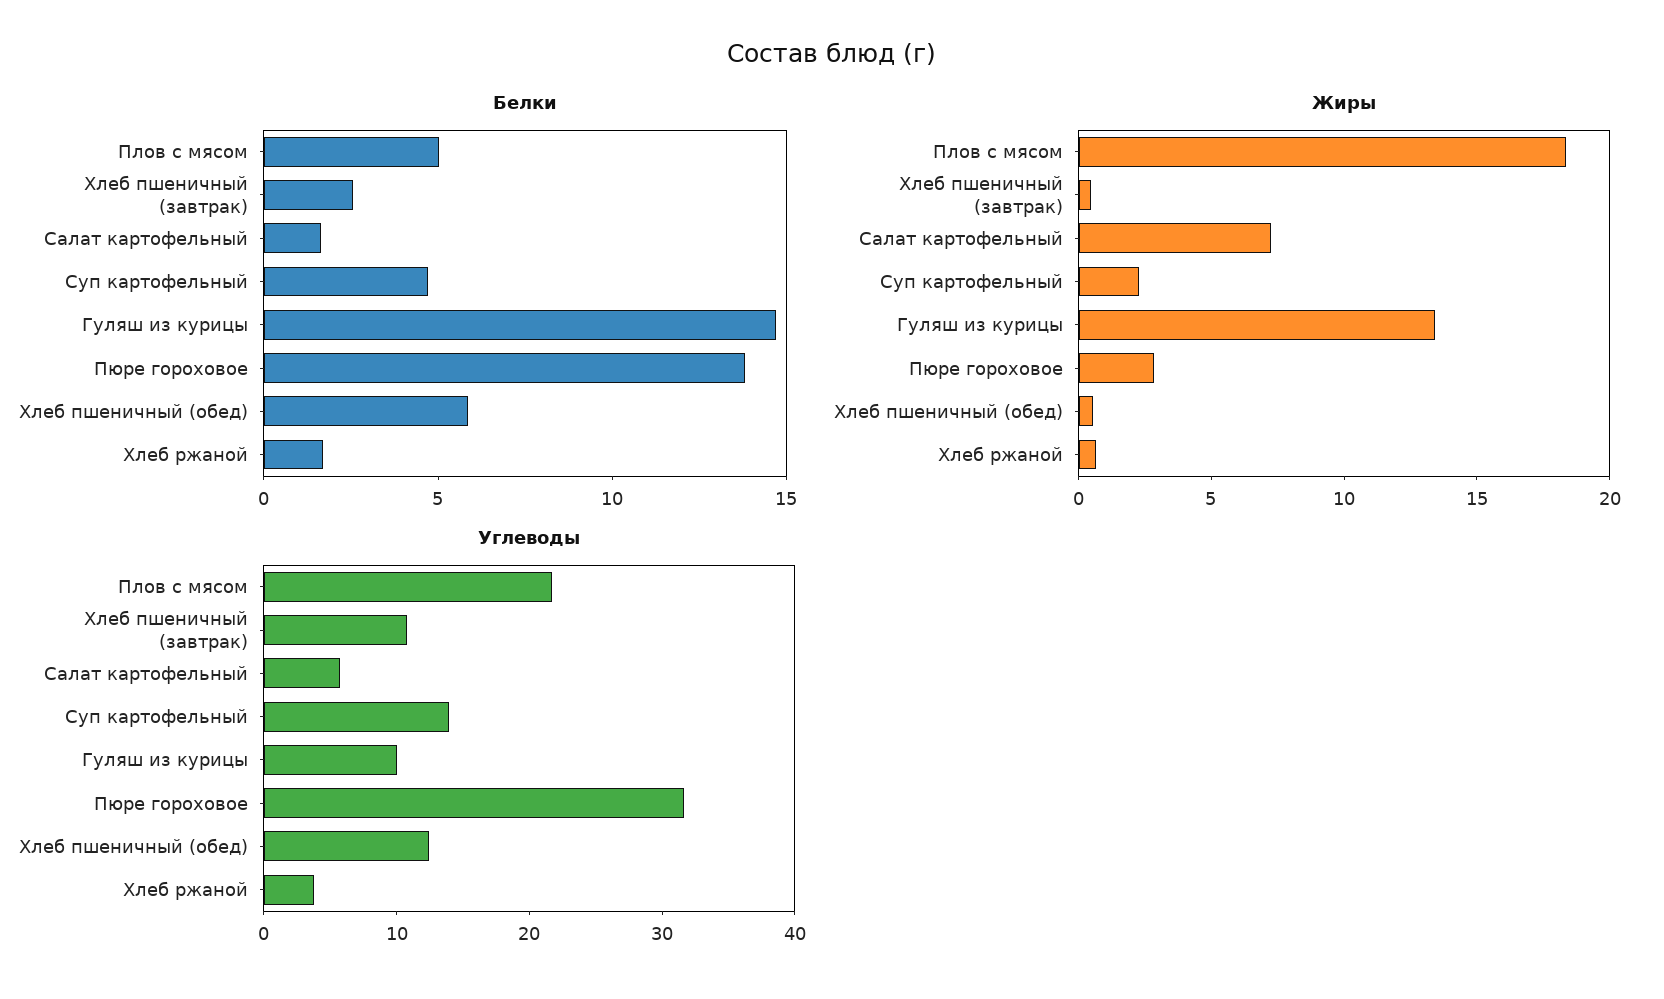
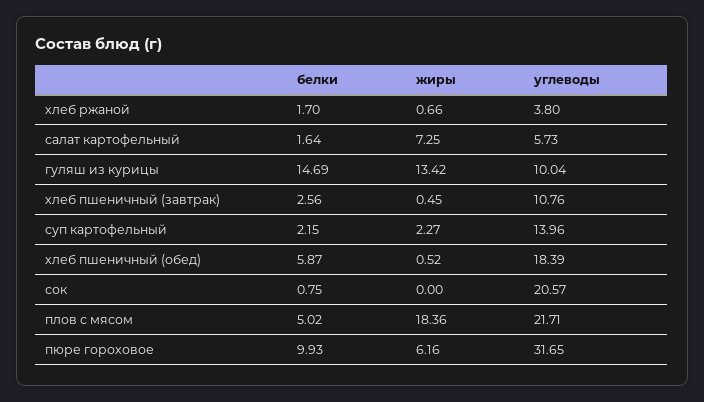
  {
    "Белки": {
      "Плов с мясом": 5.02,
      "Хлеб пшеничный (завтрак)": 2.56,
      "Салат картофельный": 1.64,
-     "Суп картофельный": 5,
+     "Суп картофельный": 2.15,
      "Гуляш из курицы": 14.69,
-     "Пюре гороховое": 14,
+     "Пюре гороховое": 9.93,
      "Хлеб пшеничный (обед)": 5.87,
-     "Хлеб ржаной": 1.7
+     "Хлеб ржаной": 1.7,
+     "сок": 0.75
    },
    "Жиры": {
      "Плов с мясом": 18.36,
      "Хлеб пшеничный (завтрак)": 0.45,
      "Салат картофельный": 7.25,
      "Суп картофельный": 2.27,
      "Гуляш из курицы": 13.42,
-     "Пюре гороховое": 3,
+     "Пюре гороховое": 6.16,
      "Хлеб пшеничный (обед)": 0.52,
-     "Хлеб ржаной": 0.66
+     "Хлеб ржаной": 0.66,
+     "сок": 0
    },
    "Углеводы": {
      "Плов с мясом": 21.71,
      "Хлеб пшеничный (завтрак)": 10.76,
      "Салат картофельный": 5.73,
      "Суп картофельный": 13.96,
      "Гуляш из курицы": 10.04,
      "Пюре гороховое": 31.65,
-     "Хлеб пшеничный (обед)": 12,
+     "Хлеб пшеничный (обед)": 18.39,
-     "Хлеб ржаной": 3.8
+     "Хлеб ржаной": 3.8,
+     "сок": 20.57
    }
  }

